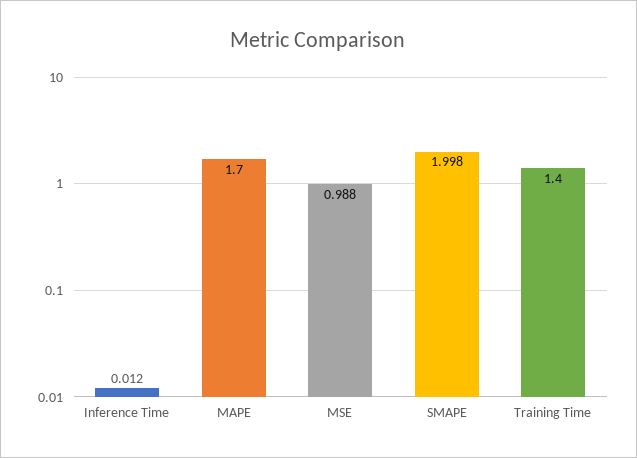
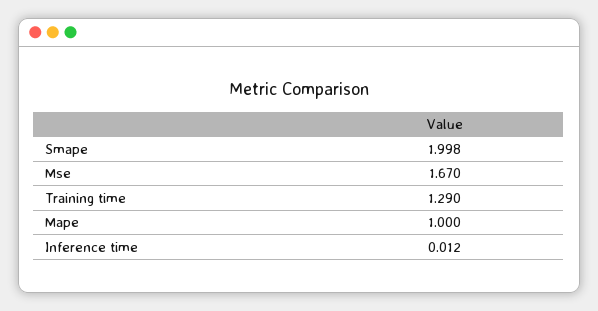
  {
    "Inference Time": 0.012,
-   "MAPE": 1.7,
+   "MAPE": 1,
-   "MSE": 0.988,
+   "MSE": 1.67,
    "SMAPE": 1.998,
-   "Training Time": 1.4
+   "Training Time": 1.29
  }

